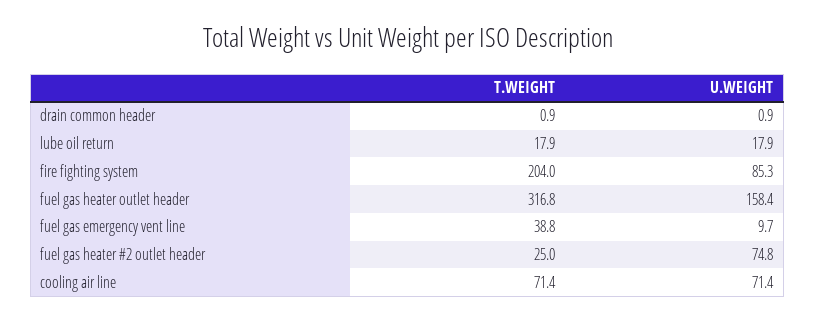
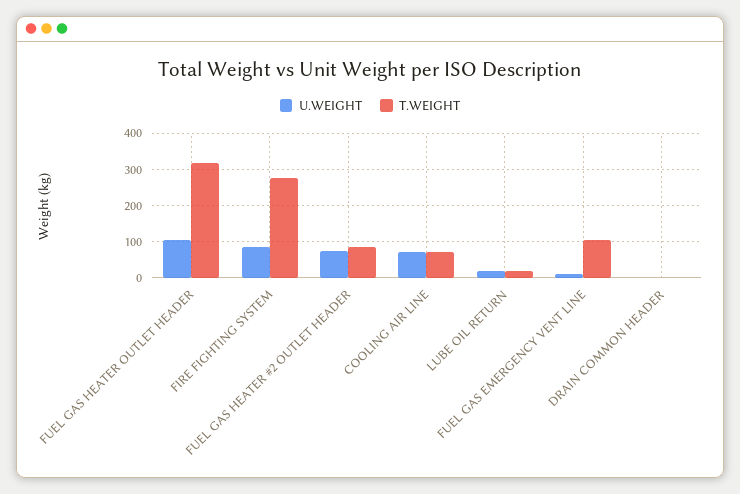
  {
    "T.WEIGHT": {
      "drain common header": 0.9,
      "lube oil return": 17.9,
-     "fire fighting system": 204,
+     "fire fighting system": 280,
      "fuel gas heater outlet header": 316.8,
-     "fuel gas emergency vent line": 38.8,
+     "fuel gas emergency vent line": 100,
-     "fuel gas heater #2 outlet header": 25,
+     "fuel gas heater #2 outlet header": 80,
      "cooling air line": 71.4
    },
    "U.WEIGHT": {
      "drain common header": 0.9,
      "lube oil return": 17.9,
      "fire fighting system": 85.3,
-     "fuel gas heater outlet header": 158.4,
+     "fuel gas heater outlet header": 100,
      "fuel gas emergency vent line": 9.7,
      "fuel gas heater #2 outlet header": 74.8,
      "cooling air line": 71.4
    }
  }

